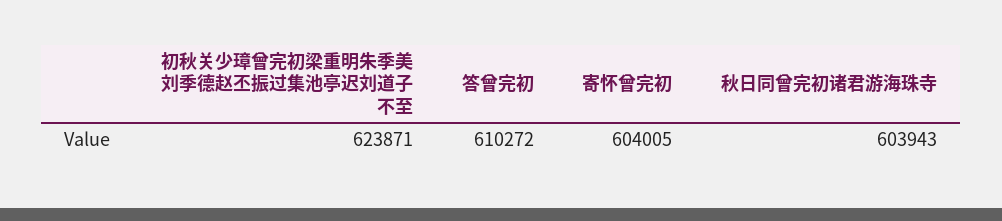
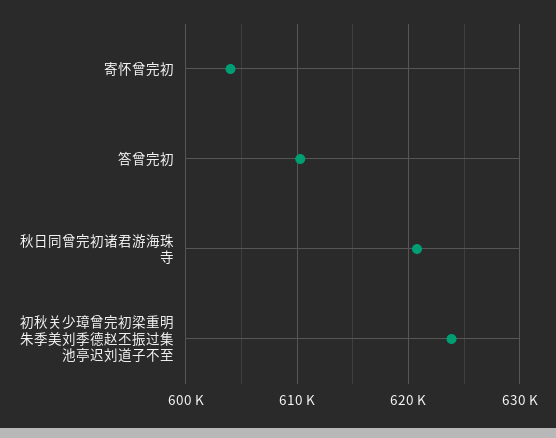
  {
    "初秋关少璋曾完初梁重明朱季美刘季德赵丕振过集池亭迟刘道子不至": 623871,
    "答曾完初": 610272,
    "寄怀曾完初": 604005,
-   "秋日同曾完初诸君游海珠寺": 603943
+   "秋日同曾完初诸君游海珠寺": 621000
  }

